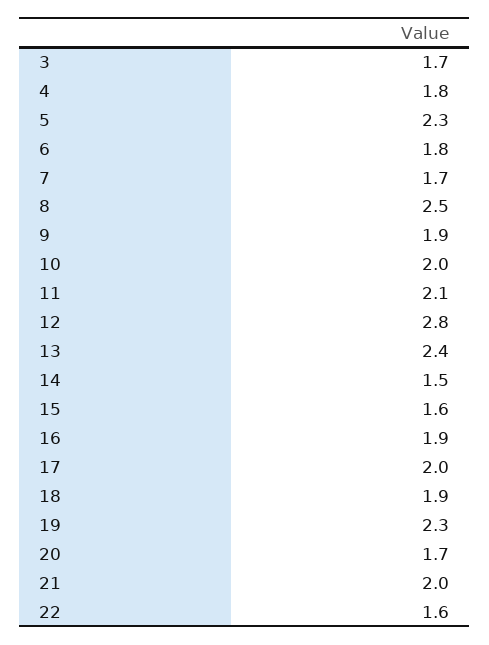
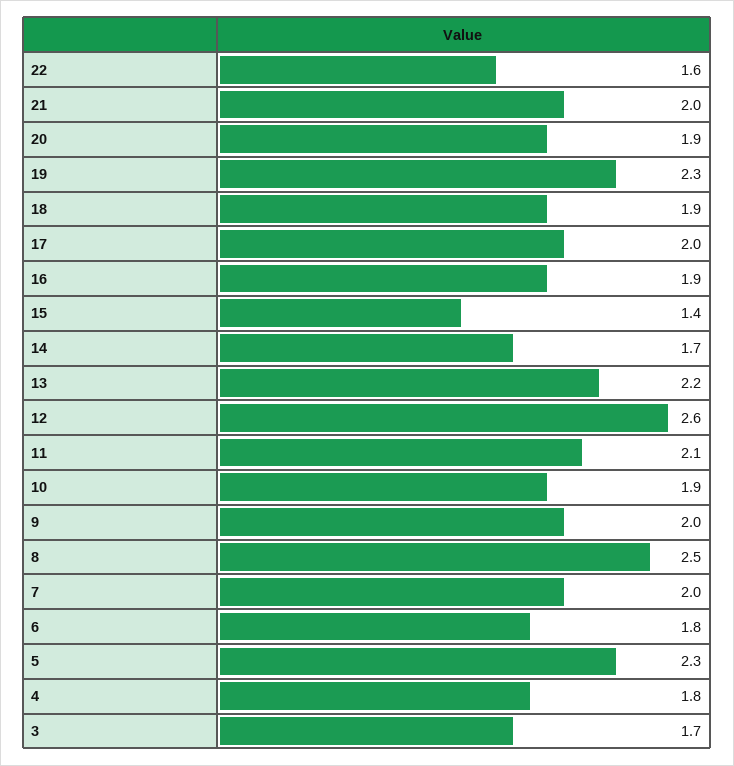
  {
    "3": 1.7,
    "4": 1.8,
    "5": 2.3,
    "6": 1.8,
-   "7": 1.7,
+   "7": 2,
    "8": 2.5,
-   "9": 1.9,
+   "9": 2,
-   "10": 2,
+   "10": 1.9,
    "11": 2.1,
-   "12": 2.8,
+   "12": 2.6,
-   "13": 2.4,
+   "13": 2.2,
-   "14": 1.5,
+   "14": 1.7,
-   "15": 1.6,
+   "15": 1.4,
    "16": 1.9,
    "17": 2,
    "18": 1.9,
    "19": 2.3,
-   "20": 1.7,
+   "20": 1.9,
    "21": 2,
    "22": 1.6
  }

